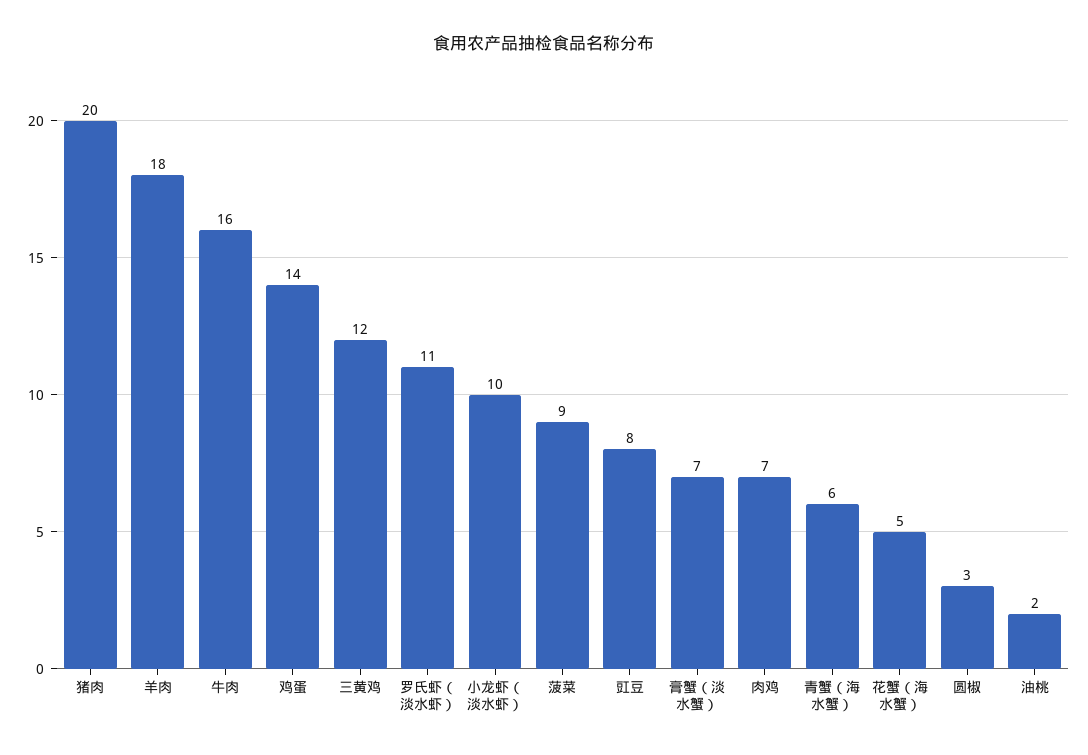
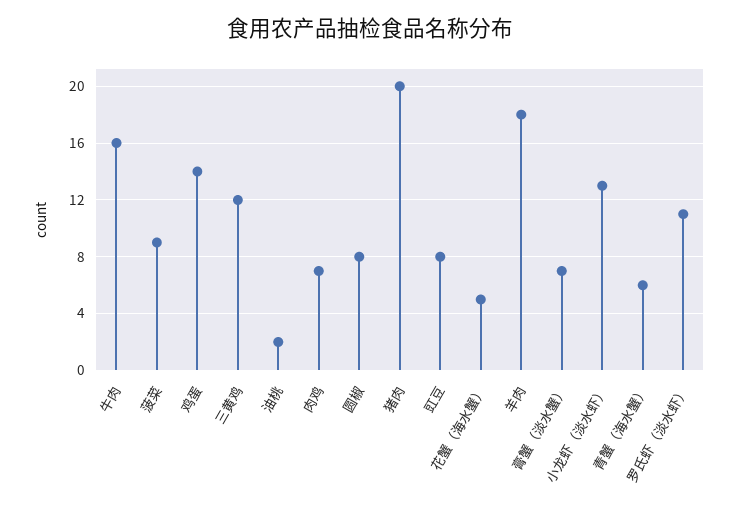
  {
    "猪肉": 20,
    "羊肉": 18,
    "牛肉": 16,
    "鸡蛋": 14,
    "三黄鸡": 12,
    "罗氏虾（淡水虾）": 11,
-   "小龙虾（淡水虾）": 10,
+   "小龙虾（淡水虾）": 13,
    "菠菜": 9,
    "豇豆": 8,
    "膏蟹（淡水蟹）": 7,
    "肉鸡": 7,
    "青蟹（海水蟹）": 6,
    "花蟹（海水蟹）": 5,
-   "圆椒": 3,
+   "圆椒": 8,
    "油桃": 2
  }

